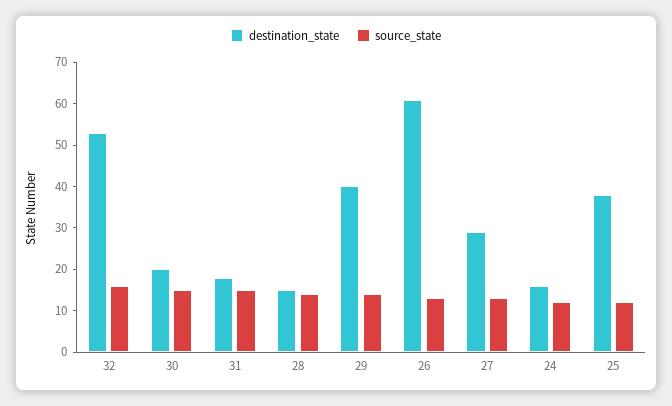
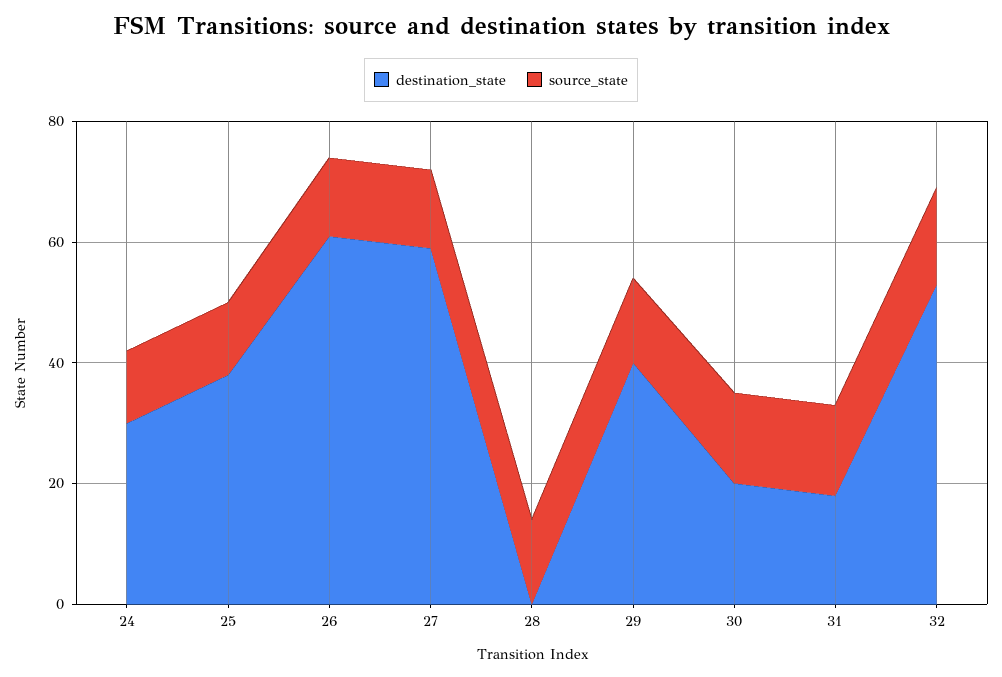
  {
    "destination_state": {
      "32": 55,
      "30": 20,
      "31": 20,
-     "28": 15,
+     "28": 0,
      "29": 40,
      "26": 60,
-     "27": 30,
+     "27": 60,
-     "24": 15,
+     "24": 30,
      "25": 40
    },
    "source_state": {
      "32": 15,
      "30": 15,
      "31": 15,
      "28": 15,
      "29": 15,
      "26": 15,
      "27": 15,
      "24": 10,
      "25": 10
    }
  }

